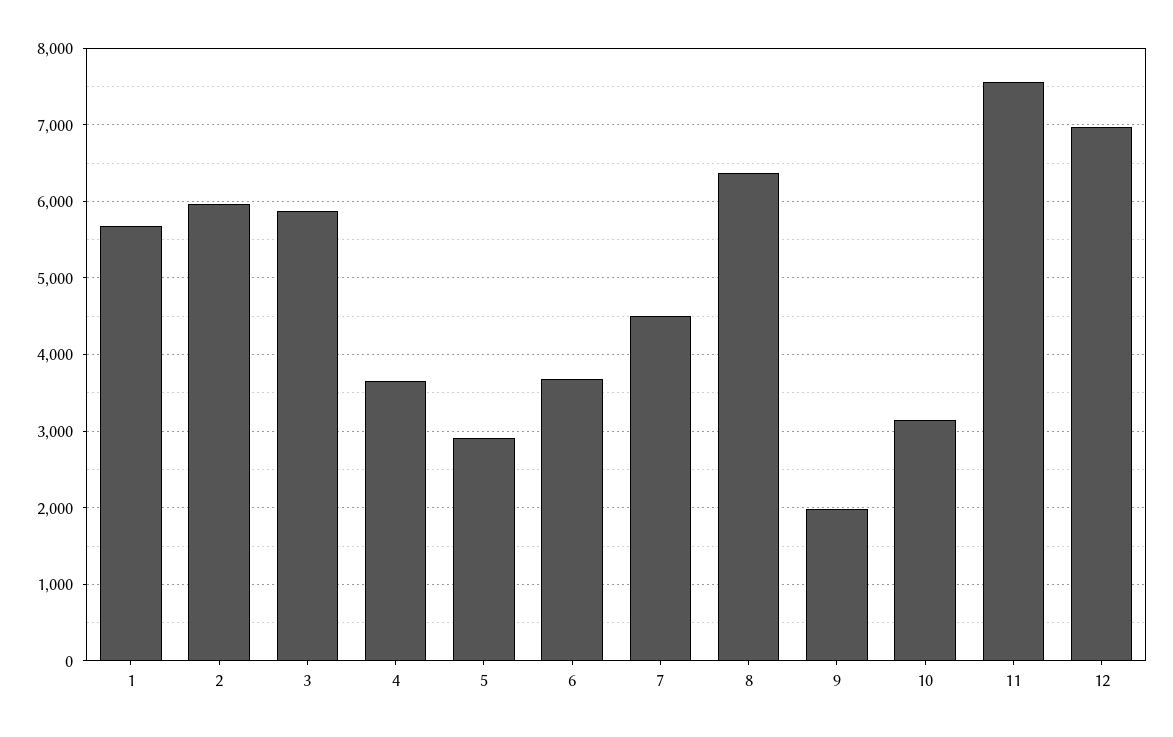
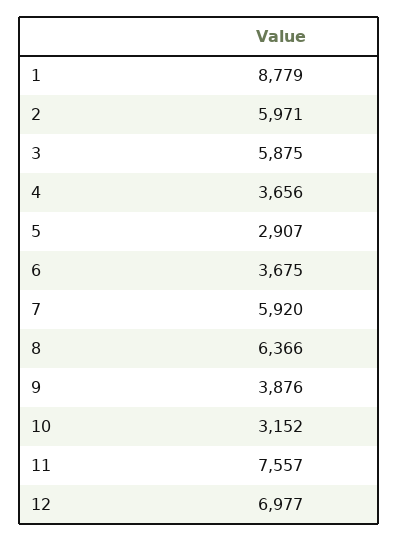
  {
-   "1": 5700,
+   "1": 8779,
    "2": 5971,
    "3": 5875,
    "4": 3656,
    "5": 2907,
    "6": 3675,
-   "7": 4500,
+   "7": 5920,
    "8": 6366,
-   "9": 2000,
+   "9": 3876,
    "10": 3152,
    "11": 7557,
    "12": 6977
  }

